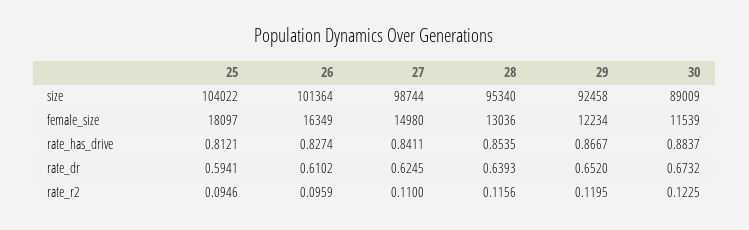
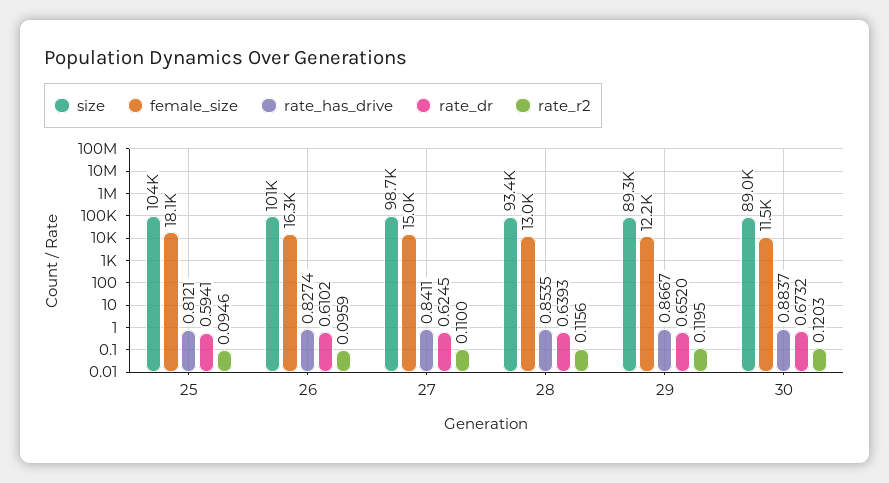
  {
    "size": {
      "25": 104022,
      "26": 101364,
      "27": 98744,
-     "28": 95340,
+     "28": 93400,
-     "29": 92458,
+     "29": 89300,
      "30": 89009
    },
    "female_size": {
      "25": 18097,
      "26": 16349,
      "27": 14980,
      "28": 13036,
      "29": 12234,
      "30": 11539
    },
    "rate_has_drive": {
      "25": 0.8121,
      "26": 0.8274,
      "27": 0.8411,
      "28": 0.8535,
      "29": 0.8667,
      "30": 0.8837
    },
    "rate_dr": {
      "25": 0.5941,
      "26": 0.6102,
      "27": 0.6245,
      "28": 0.6393,
      "29": 0.652,
      "30": 0.6732
    },
    "rate_r2": {
      "25": 0.0946,
      "26": 0.0959,
      "27": 0.11,
      "28": 0.1156,
      "29": 0.1195,
-     "30": 0.1225
+     "30": 0.1203
    }
  }

